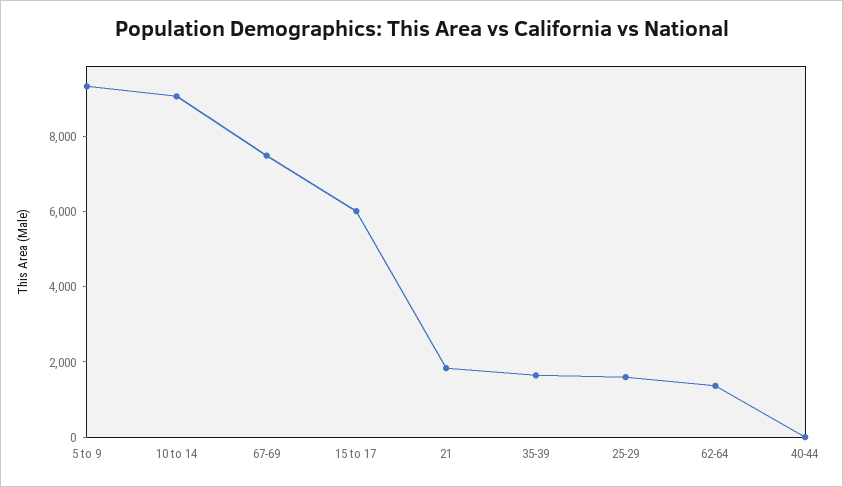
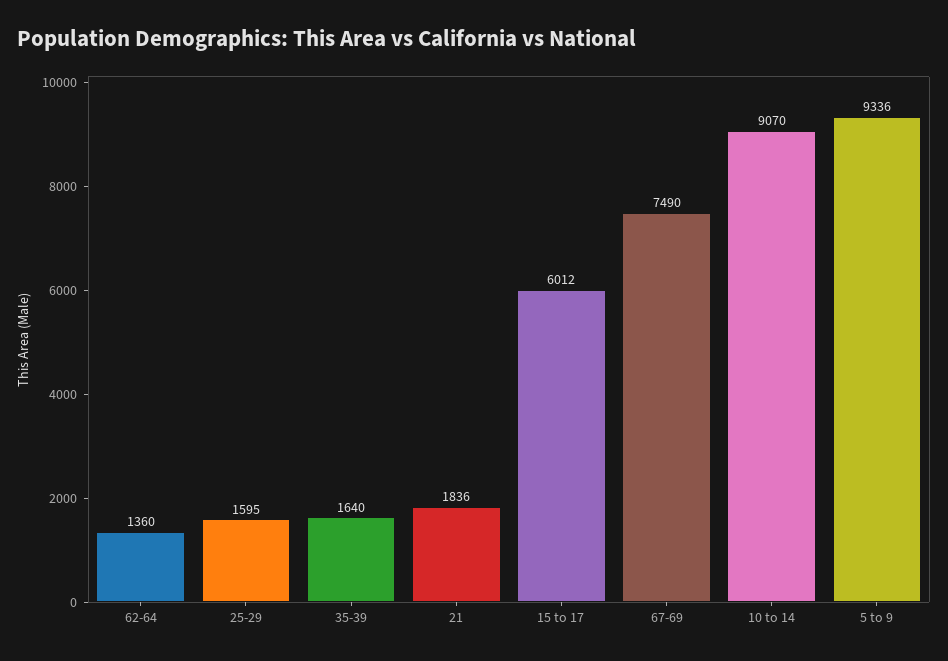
  {
    "5 to 9": 9336,
    "10 to 14": 9070,
    "67-69": 7490,
    "15 to 17": 6012,
    "21": 1836,
    "35-39": 1640,
    "25-29": 1595,
-   "62-64": 1360,
+   "62-64": 1360
-   "40-44": 0
  }

